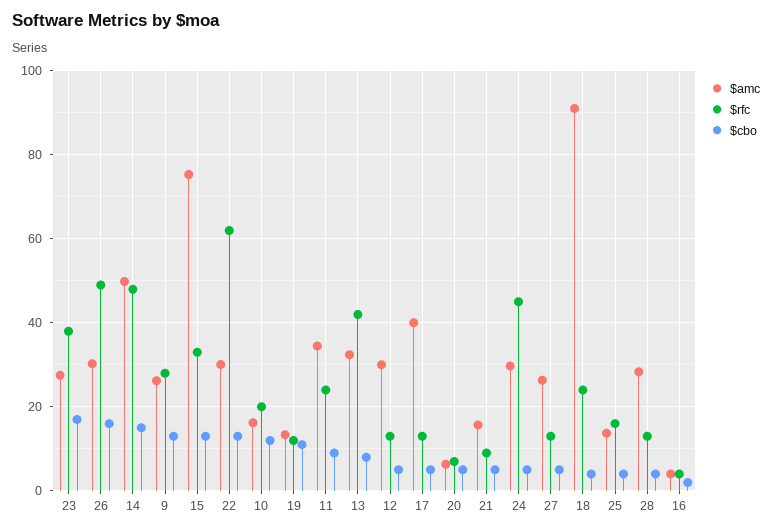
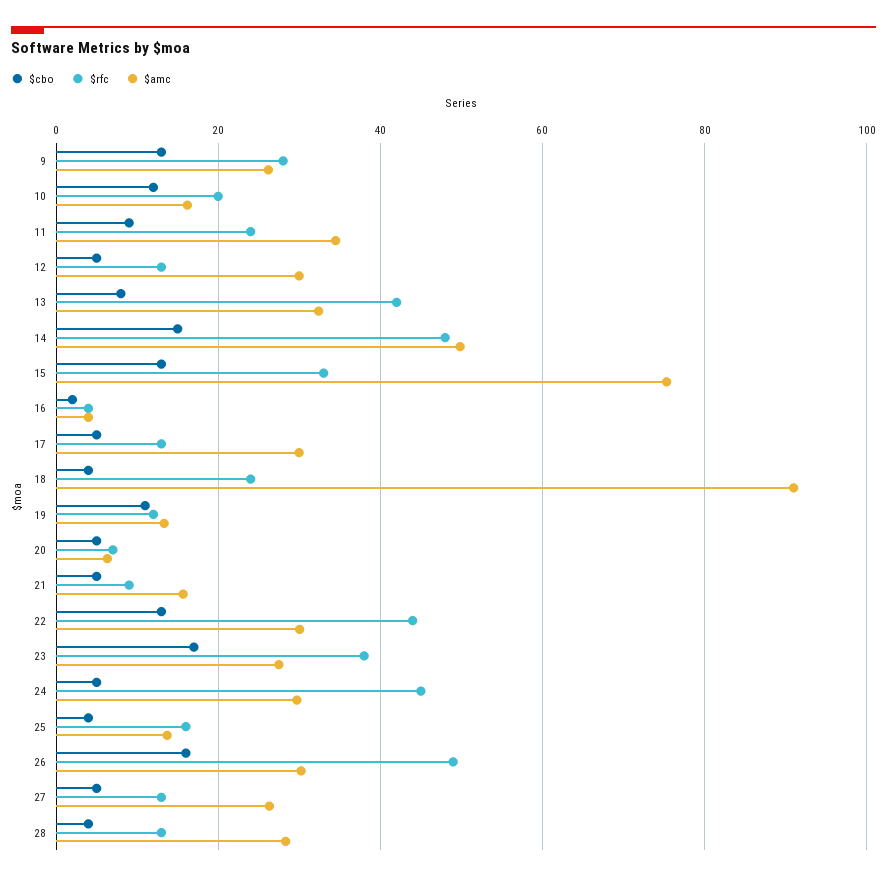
  {
    "$amc": {
      "23": 28,
      "26": 30,
      "14": 50,
      "9": 26,
      "15": 76,
      "22": 30,
      "10": 16,
      "19": 14,
      "11": 34,
      "13": 32,
      "12": 30,
-     "17": 40,
+     "17": 30,
      "20": 6,
      "21": 16,
      "24": 30,
      "27": 26,
      "18": 92,
      "25": 14,
      "28": 28,
      "16": 4
    },
    "$rfc": {
      "23": 38,
      "26": 50,
      "14": 48,
      "9": 28,
      "15": 34,
-     "22": 62,
+     "22": 44,
      "10": 20,
      "19": 12,
      "11": 24,
      "13": 42,
      "12": 14,
      "17": 14,
      "20": 8,
      "21": 10,
      "24": 46,
      "27": 14,
      "18": 24,
      "25": 16,
      "28": 14,
      "16": 4
    },
    "$cbo": {
      "23": 18,
      "26": 16,
      "14": 16,
      "9": 14,
      "15": 14,
      "22": 14,
      "10": 12,
      "19": 12,
      "11": 10,
      "13": 8,
      "12": 6,
      "17": 6,
      "20": 6,
      "21": 6,
      "24": 6,
      "27": 6,
      "18": 4,
      "25": 4,
      "28": 4,
      "16": 2
    }
  }

